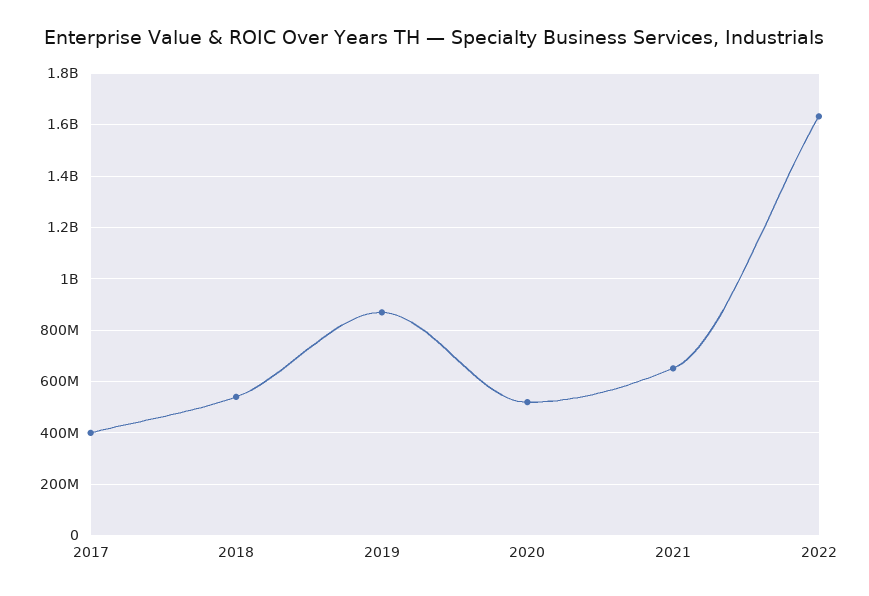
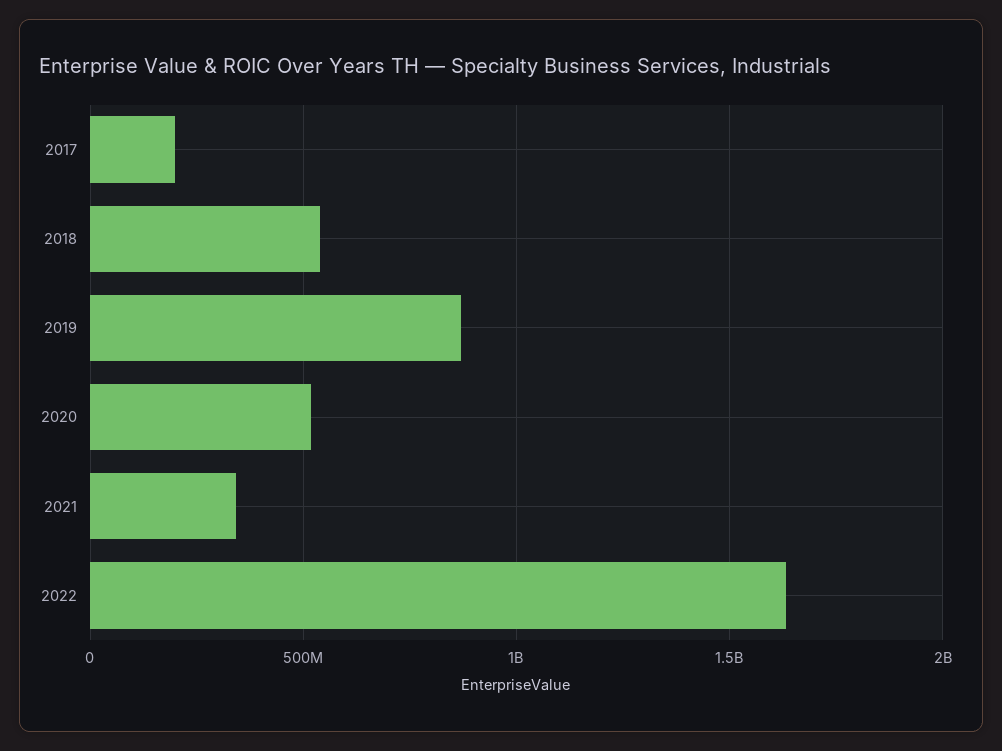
  {
-   "2017": 400000000,
+   "2017": 200000000,
    "2018": 550000000,
    "2019": 875000000,
    "2020": 525000000,
-   "2021": 650000000,
+   "2021": 350000000,
    "2022": 1625000000
  }

